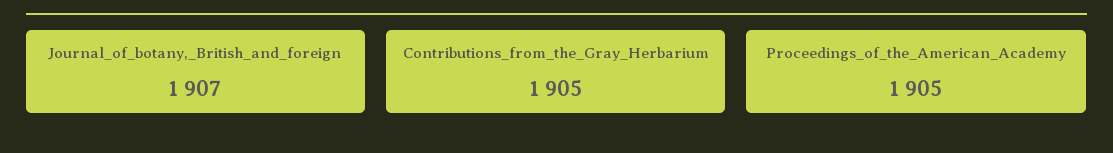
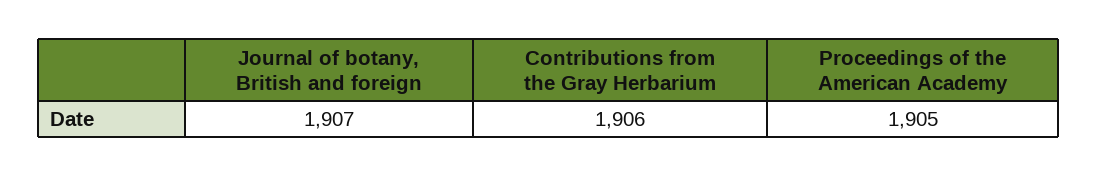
  {
    "Journal_of_botany,_British_and_foreign": 1907,
-   "Contributions_from_the_Gray_Herbarium": 1905,
+   "Contributions_from_the_Gray_Herbarium": 1906,
    "Proceedings_of_the_American_Academy": 1905
  }

